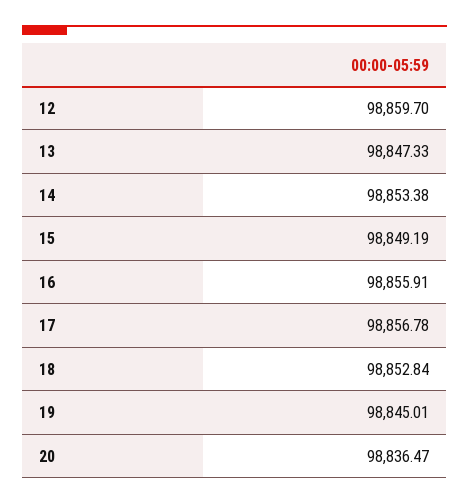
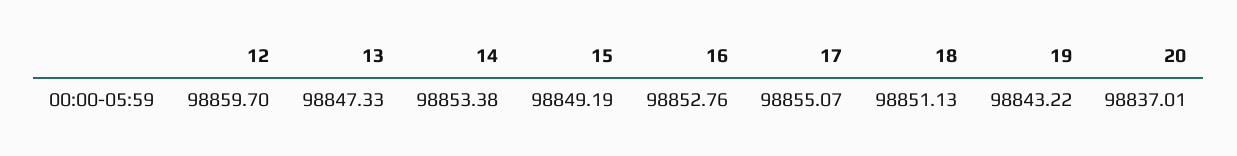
  {
    "12": 98859.7,
    "13": 98847.33,
    "14": 98853.38,
    "15": 98849.19,
-   "16": 98855.91,
+   "16": 98852.76,
-   "17": 98856.78,
+   "17": 98855.07,
-   "18": 98852.84,
+   "18": 98851.13,
-   "19": 98845.01,
+   "19": 98843.22,
-   "20": 98836.47
+   "20": 98837.01
  }

